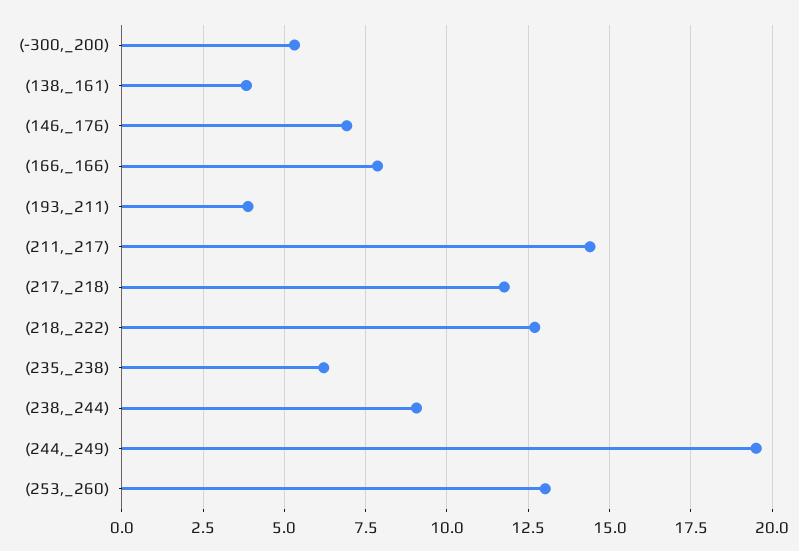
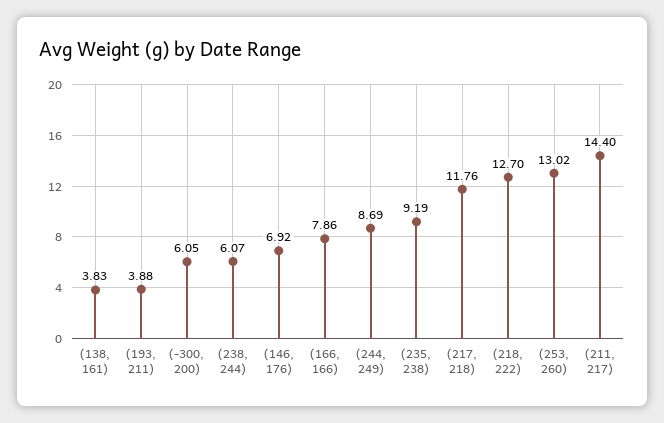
  {
-   "(-300,_200)": 5.25,
+   "(-300,_200)": 6.05,
    "(138,_161)": 3.83,
    "(146,_176)": 6.92,
    "(166,_166)": 7.86,
    "(193,_211)": 3.88,
    "(211,_217)": 14.4,
    "(217,_218)": 11.76,
    "(218,_222)": 12.7,
-   "(235,_238)": 6.25,
+   "(235,_238)": 9.19,
-   "(238,_244)": 9,
+   "(238,_244)": 6.07,
-   "(244,_249)": 19.5,
+   "(244,_249)": 8.69,
    "(253,_260)": 13.02
  }

